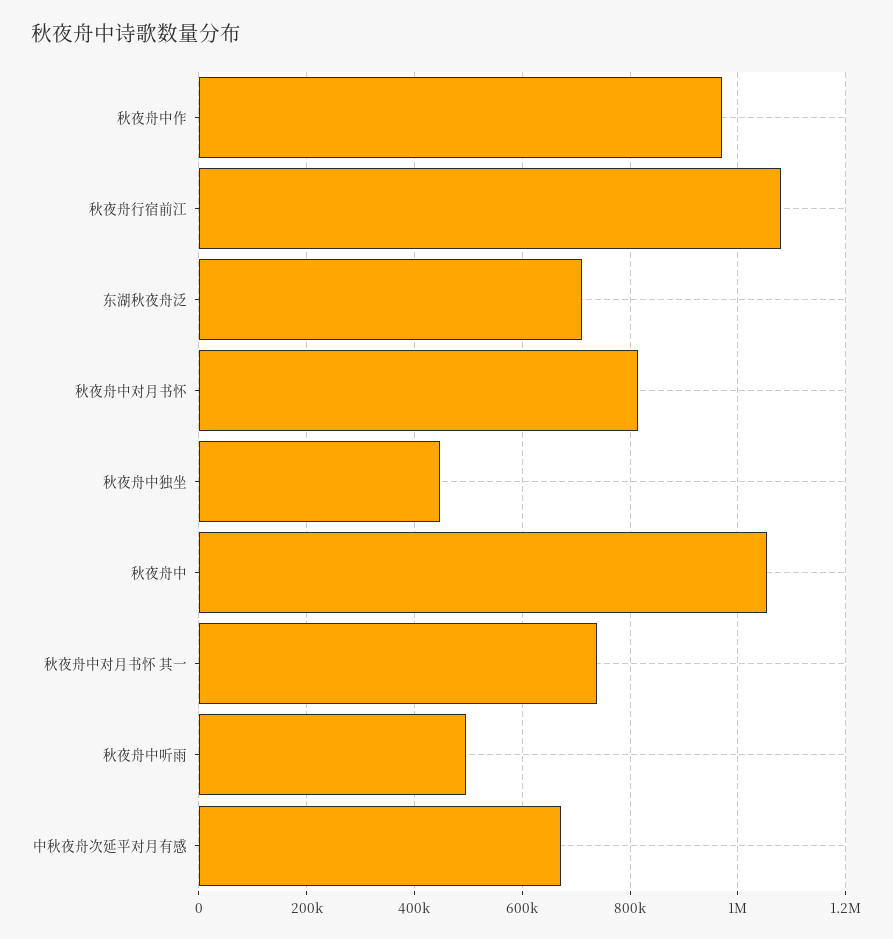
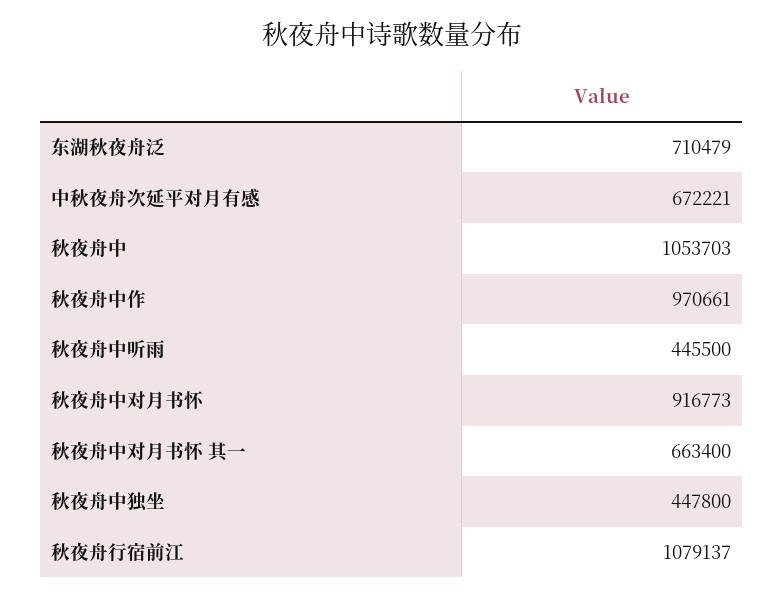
  {
    "秋夜舟中作": 970661,
    "秋夜舟行宿前江": 1079137,
    "东湖秋夜舟泛": 710479,
-   "秋夜舟中对月书怀": 820000,
+   "秋夜舟中对月书怀": 916773,
    "秋夜舟中独坐": 447800,
    "秋夜舟中": 1053703,
-   "秋夜舟中对月书怀 其一": 740000,
+   "秋夜舟中对月书怀 其一": 663400,
-   "秋夜舟中听雨": 500000,
+   "秋夜舟中听雨": 445500,
    "中秋夜舟次延平对月有感": 672221
  }

